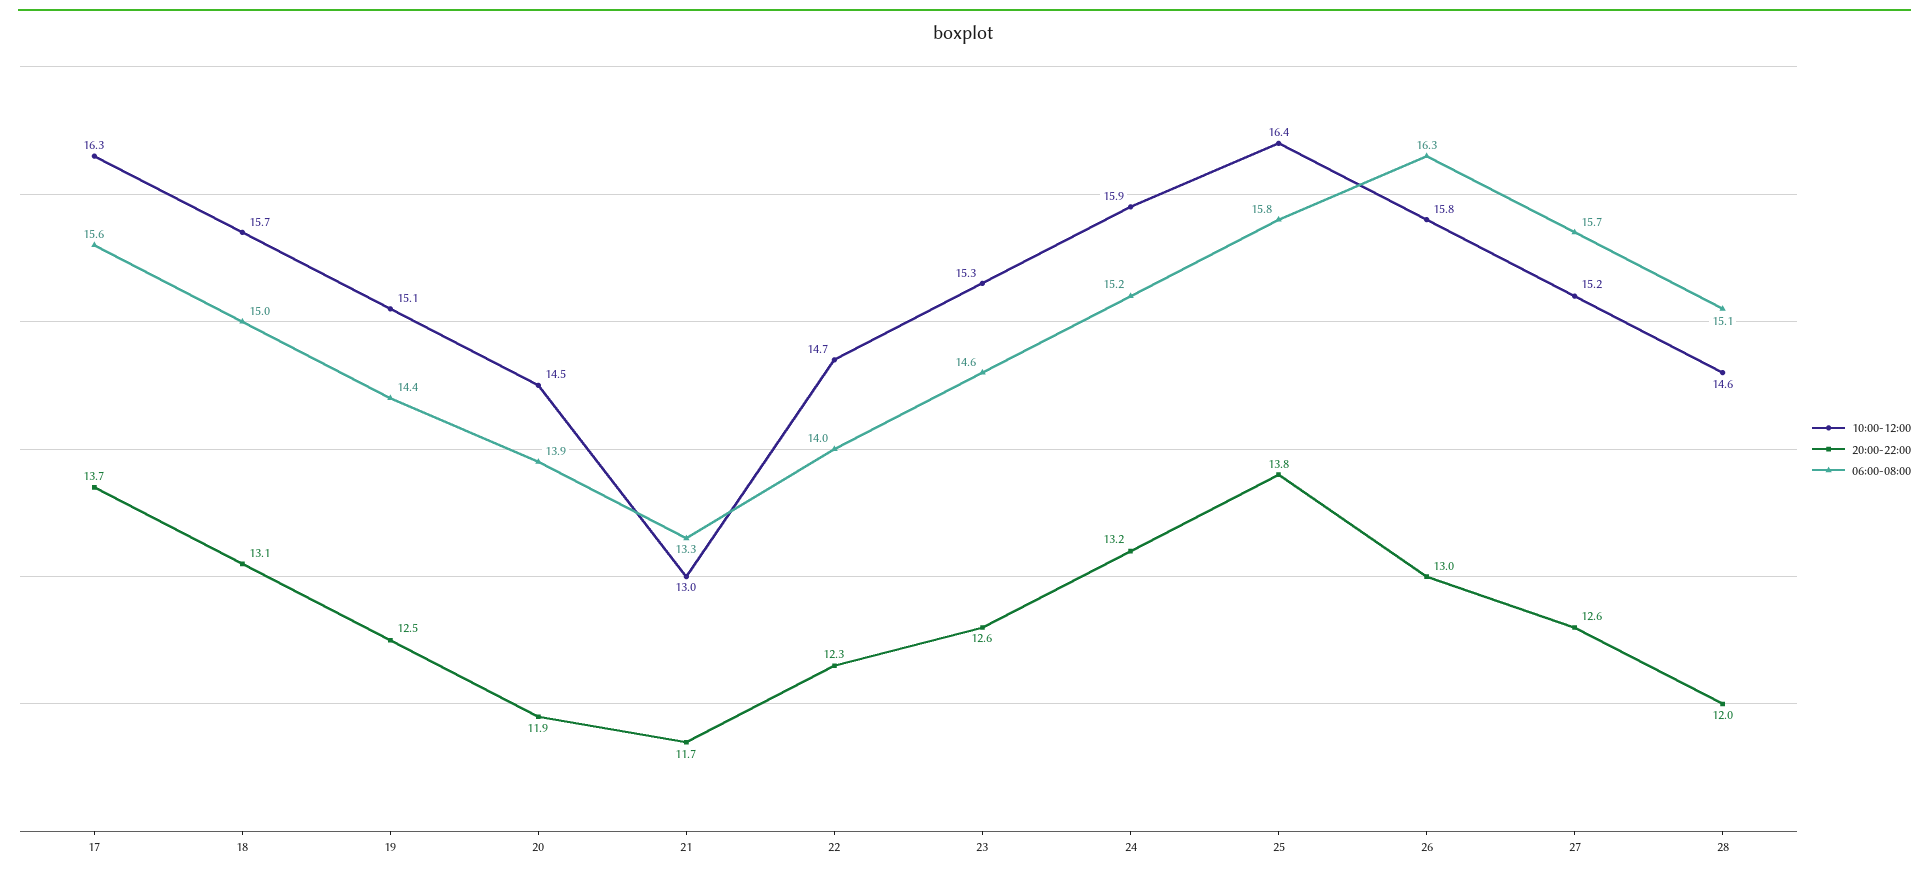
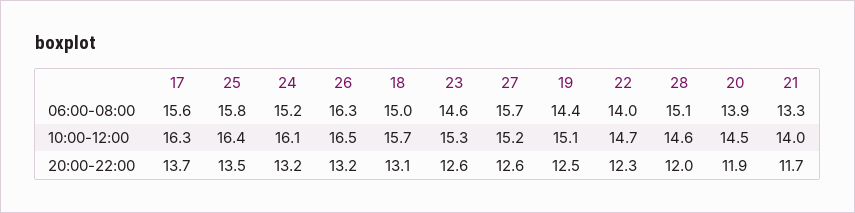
  {
    "10:00-12:00": {
      "17": 16.3,
      "18": 15.7,
      "19": 15.1,
      "20": 14.5,
-     "21": 13,
+     "21": 14,
      "22": 14.7,
      "23": 15.3,
-     "24": 15.9,
+     "24": 16.1,
      "25": 16.4,
-     "26": 15.8,
+     "26": 16.5,
      "27": 15.2,
      "28": 14.6
    },
    "20:00-22:00": {
      "17": 13.7,
      "18": 13.1,
      "19": 12.5,
      "20": 11.9,
      "21": 11.7,
      "22": 12.3,
      "23": 12.6,
      "24": 13.2,
-     "25": 13.8,
+     "25": 13.5,
-     "26": 13,
+     "26": 13.2,
      "27": 12.6,
      "28": 12
    },
    "06:00-08:00": {
      "17": 15.6,
      "18": 15,
      "19": 14.4,
      "20": 13.9,
      "21": 13.3,
      "22": 14,
      "23": 14.6,
      "24": 15.2,
      "25": 15.8,
      "26": 16.3,
      "27": 15.7,
      "28": 15.1
    }
  }

